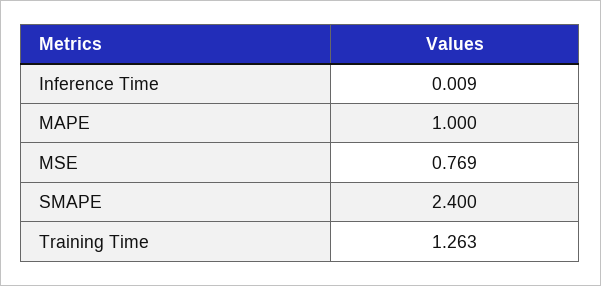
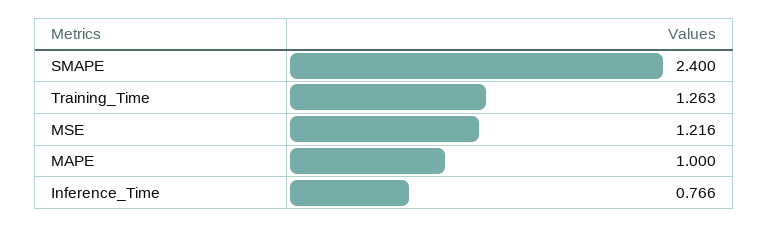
  {
-   "Inference Time": 0.009,
+   "Inference Time": 0.766,
    "MAPE": 1,
-   "MSE": 0.769,
+   "MSE": 1.216,
    "SMAPE": 2.4,
    "Training Time": 1.263
  }

